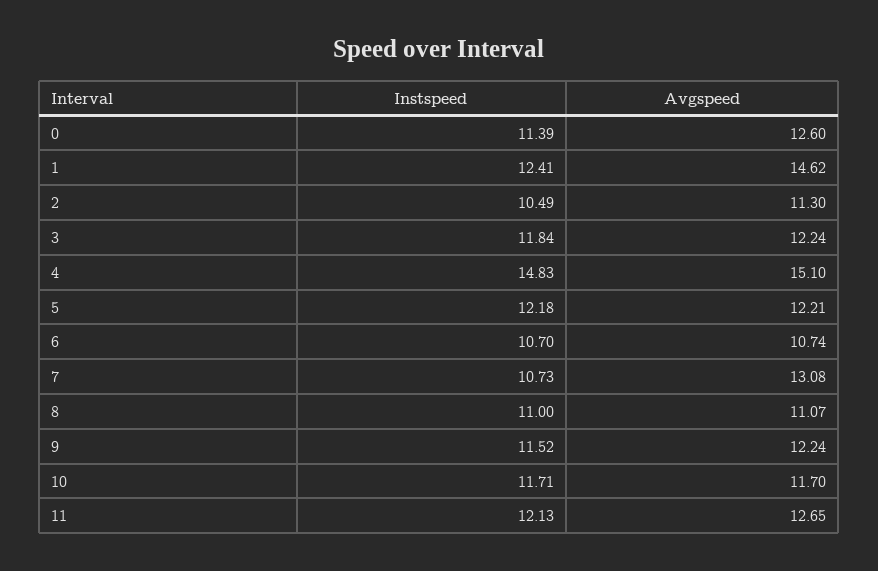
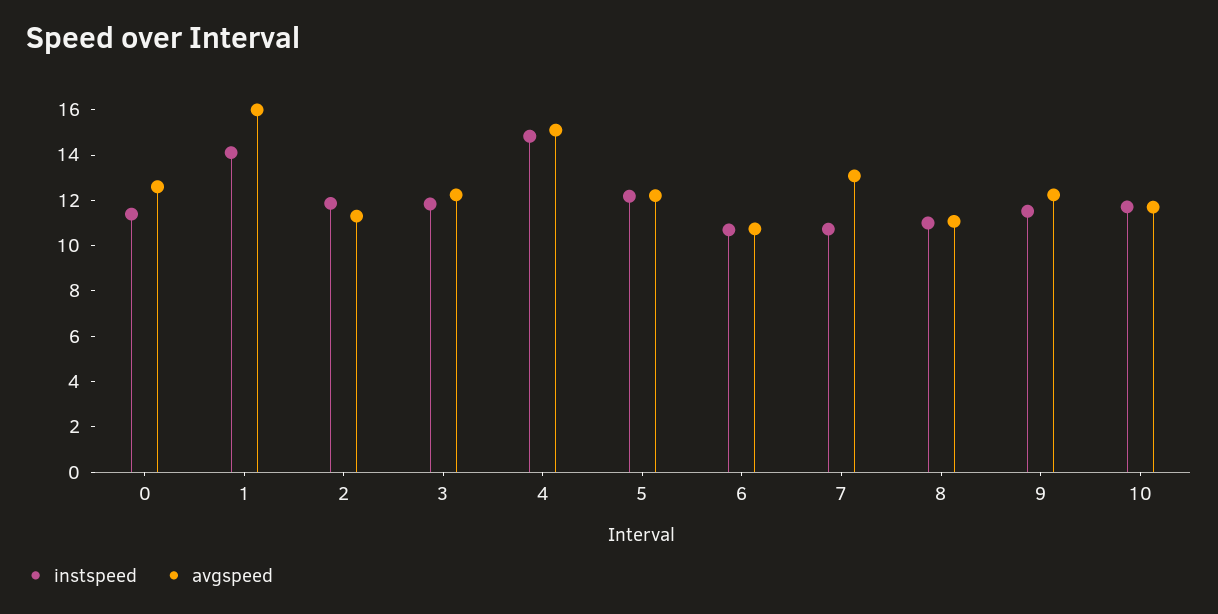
  {
    "Instspeed": {
      "0": 11.39,
-     "1": 12.41,
+     "1": 14,
-     "2": 10.49,
+     "2": 12,
      "3": 11.84,
      "4": 14.83,
      "5": 12.18,
      "6": 10.7,
      "7": 10.73,
      "8": 11,
      "9": 11.52,
-     "10": 11.71,
+     "10": 11.71
-     "11": 12.13
    },
    "Avgspeed": {
      "0": 12.6,
-     "1": 14.62,
+     "1": 16,
      "2": 11.3,
      "3": 12.24,
      "4": 15.1,
      "5": 12.21,
      "6": 10.74,
      "7": 13.08,
      "8": 11.07,
      "9": 12.24,
-     "10": 11.7,
+     "10": 11.7
-     "11": 12.65
    }
  }

